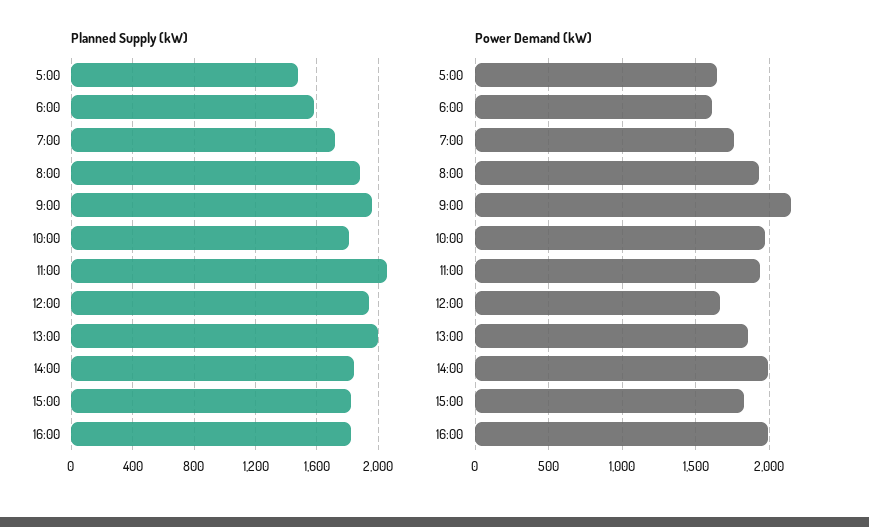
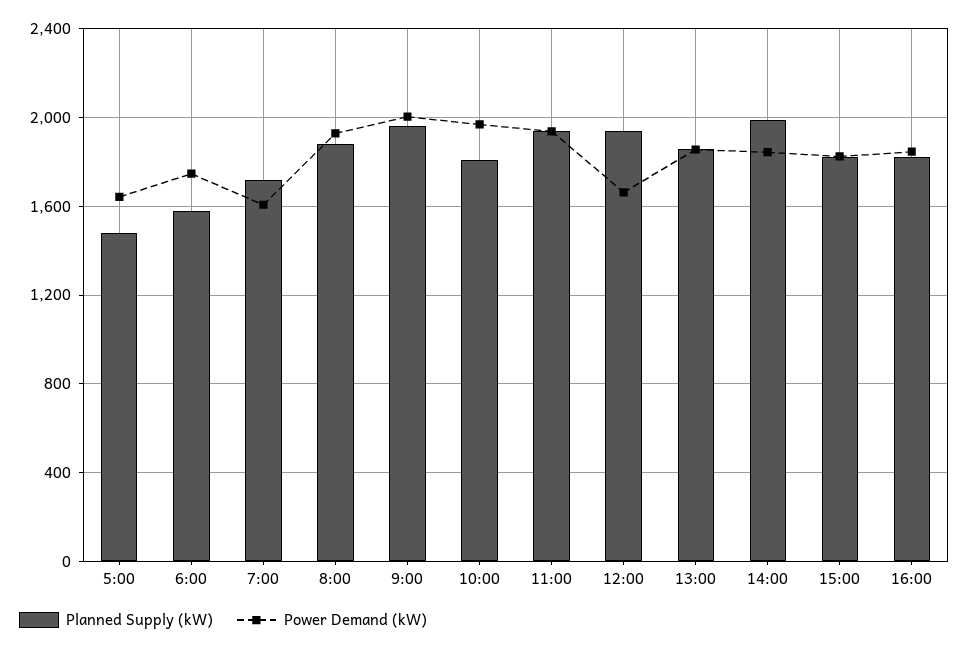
  {
    "Planned Supply (kW)": {
      "5:00": 1500,
      "6:00": 1600,
      "7:00": 1700,
      "8:00": 1900,
      "9:00": 1950,
      "10:00": 1800,
-     "11:00": 2050,
+     "11:00": 1950,
      "12:00": 1950,
-     "13:00": 2000,
+     "13:00": 1850,
-     "14:00": 1850,
+     "14:00": 2000,
      "15:00": 1800,
      "16:00": 1800
    },
    "Power Demand (kW)": {
      "5:00": 1650,
-     "6:00": 1600,
+     "6:00": 1750,
-     "7:00": 1750,
+     "7:00": 1600,
      "8:00": 1950,
-     "9:00": 2150,
+     "9:00": 2000,
      "10:00": 1950,
      "11:00": 1950,
      "12:00": 1650,
      "13:00": 1850,
-     "14:00": 2000,
+     "14:00": 1850,
      "15:00": 1850,
-     "16:00": 2000
+     "16:00": 1850
    }
  }

